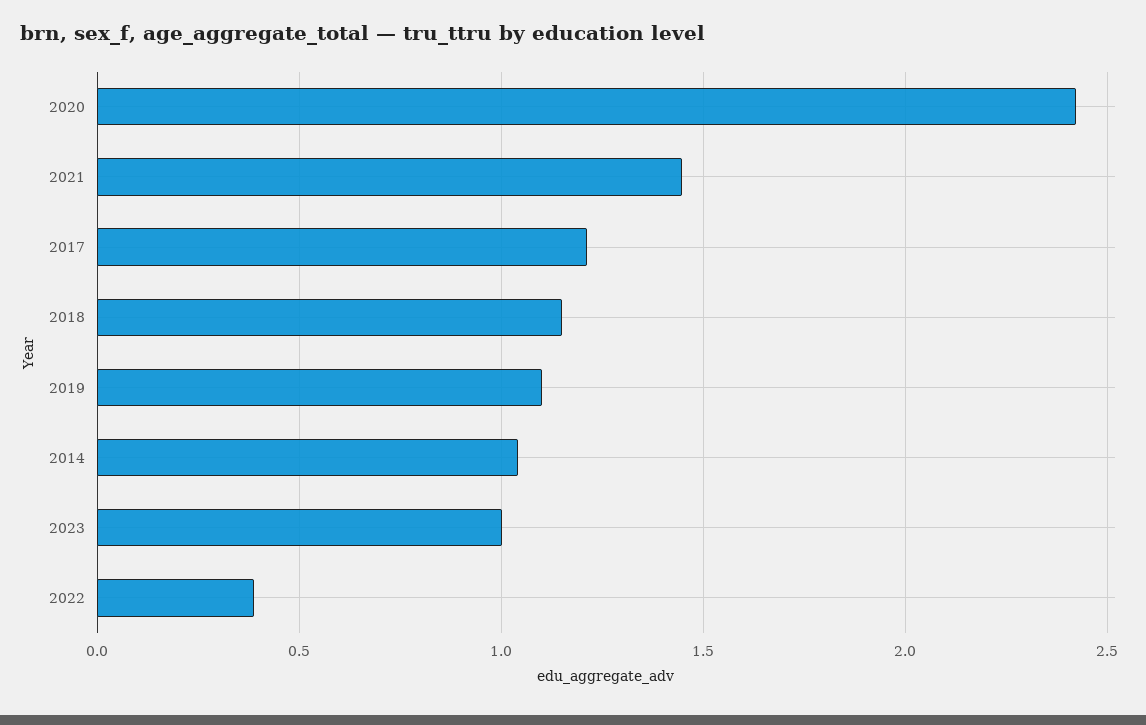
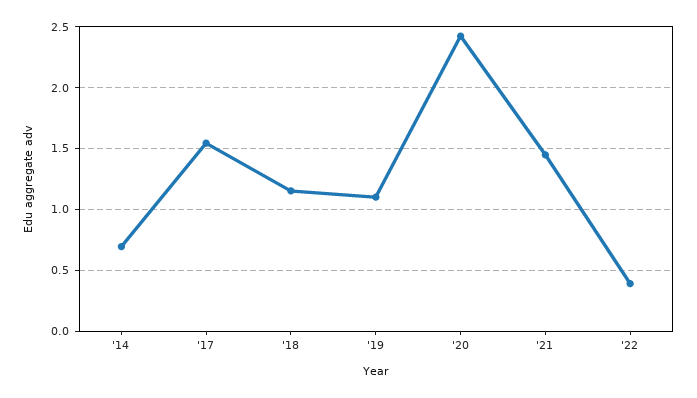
  {
    "2020": 2.4,
    "2021": 1.45,
-   "2017": 1.2,
+   "2017": 1.55,
    "2018": 1.15,
    "2019": 1.1,
-   "2014": 1.05,
+   "2014": 0.7,
-   "2023": 1,
    "2022": 0.4
  }

